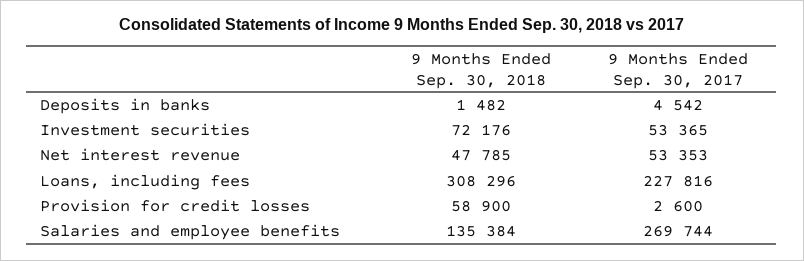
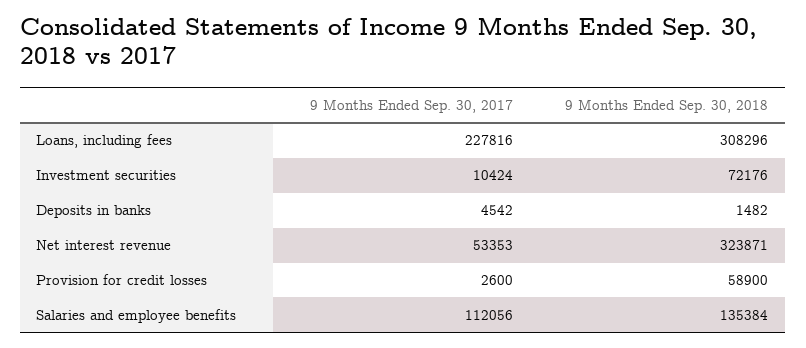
  {
    "9 Months Ended Sep. 30, 2018": {
      "Deposits in banks": 1482,
      "Investment securities": 72176,
-     "Net interest revenue": 47785,
+     "Net interest revenue": 323871,
      "Loans, including fees": 308296,
      "Provision for credit losses": 58900,
      "Salaries and employee benefits": 135384
    },
    "9 Months Ended Sep. 30, 2017": {
      "Deposits in banks": 4542,
-     "Investment securities": 53365,
+     "Investment securities": 10424,
      "Net interest revenue": 53353,
      "Loans, including fees": 227816,
      "Provision for credit losses": 2600,
-     "Salaries and employee benefits": 269744
+     "Salaries and employee benefits": 112056
    }
  }

